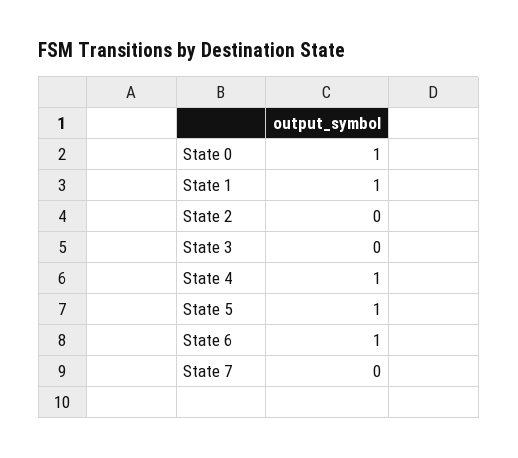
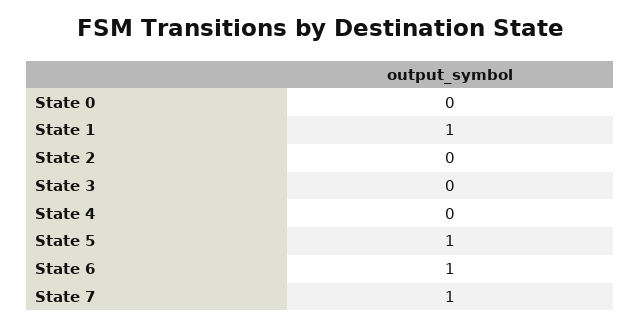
  {
-   "State 0": 1,
+   "State 0": 0,
    "State 1": 1,
    "State 2": 0,
    "State 3": 0,
-   "State 4": 1,
+   "State 4": 0,
    "State 5": 1,
    "State 6": 1,
-   "State 7": 0
+   "State 7": 1
  }

